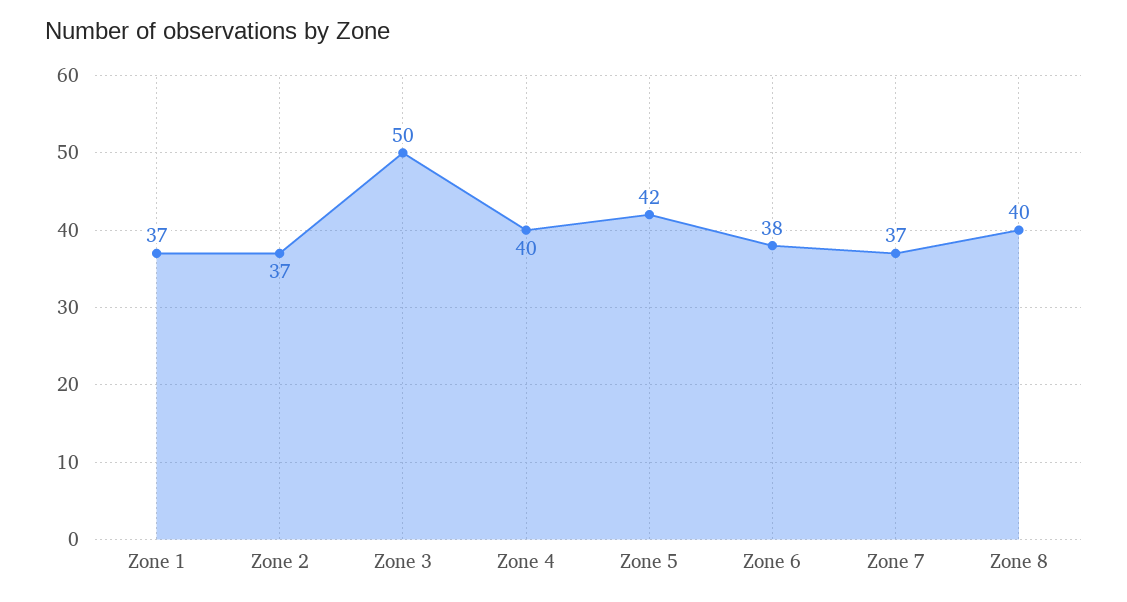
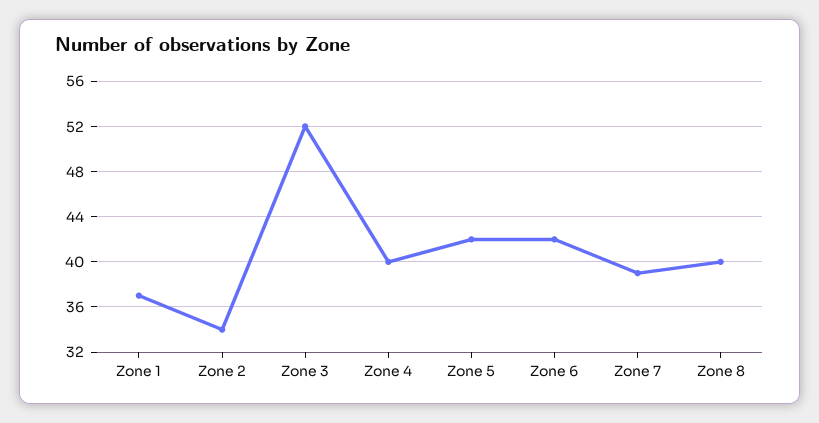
  {
    "Zone 1": 37,
-   "Zone 2": 37,
+   "Zone 2": 34,
-   "Zone 3": 50,
+   "Zone 3": 52,
    "Zone 4": 40,
    "Zone 5": 42,
-   "Zone 6": 38,
+   "Zone 6": 42,
-   "Zone 7": 37,
+   "Zone 7": 39,
    "Zone 8": 40
  }

